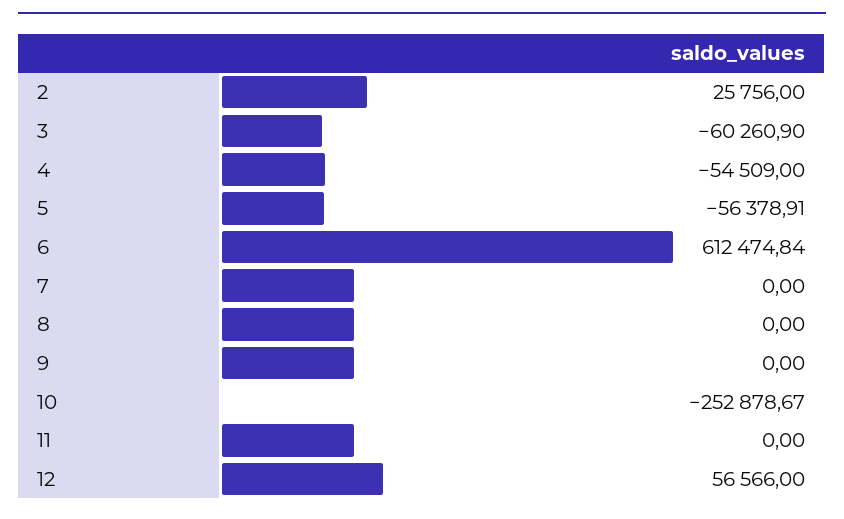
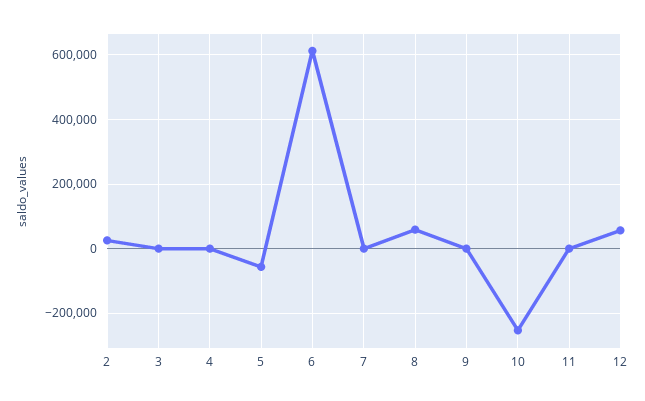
  {
    "2": 25756,
-   "3": -60260.9,
+   "3": 0,
-   "4": -54509,
+   "4": 0,
    "5": -56378.91,
    "6": 612474.84,
    "7": 0,
-   "8": 0,
+   "8": 60000,
    "9": 0,
    "10": -252878.67,
    "11": 0,
    "12": 56566
  }

